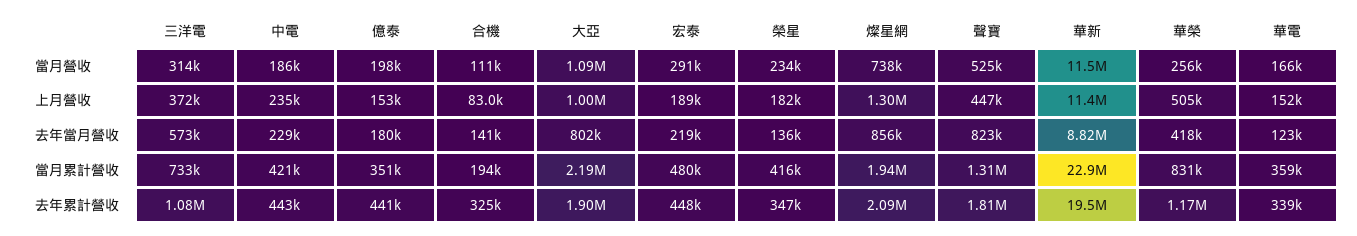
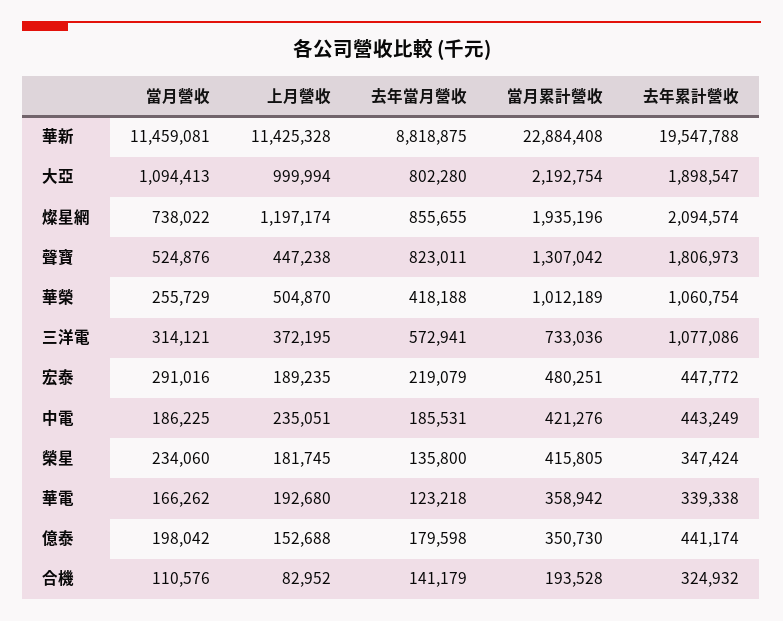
  {
    "三洋電": {
      "當月營收": 314121,
      "上月營收": 372195,
      "去年當月營收": 572941,
      "當月累計營收": 733036,
      "去年累計營收": 1077086
    },
    "中電": {
      "當月營收": 186225,
      "上月營收": 235051,
-     "去年當月營收": 229000,
+     "去年當月營收": 185531,
      "當月累計營收": 421276,
      "去年累計營收": 443249
    },
    "億泰": {
      "當月營收": 198042,
      "上月營收": 152688,
      "去年當月營收": 179598,
      "當月累計營收": 350730,
      "去年累計營收": 441174
    },
    "合機": {
      "當月營收": 110576,
      "上月營收": 82952,
      "去年當月營收": 141179,
      "當月累計營收": 193528,
      "去年累計營收": 324932
    },
    "大亞": {
      "當月營收": 1094413,
      "上月營收": 999994,
      "去年當月營收": 802280,
      "當月累計營收": 2192754,
      "去年累計營收": 1898547
    },
    "宏泰": {
      "當月營收": 291016,
      "上月營收": 189235,
      "去年當月營收": 219079,
      "當月累計營收": 480251,
      "去年累計營收": 447772
    },
    "榮星": {
      "當月營收": 234060,
      "上月營收": 181745,
      "去年當月營收": 135800,
      "當月累計營收": 415805,
      "去年累計營收": 347424
    },
    "燦星網": {
      "當月營收": 738022,
-     "上月營收": 1300000,
+     "上月營收": 1197174,
      "去年當月營收": 855655,
      "當月累計營收": 1935196,
      "去年累計營收": 2094574
    },
    "聲寶": {
      "當月營收": 524876,
      "上月營收": 447238,
      "去年當月營收": 823011,
      "當月累計營收": 1307042,
      "去年累計營收": 1806973
    },
    "華新": {
      "當月營收": 11459081,
      "上月營收": 11425328,
      "去年當月營收": 8818875,
      "當月累計營收": 22884408,
      "去年累計營收": 19547788
    },
    "華榮": {
      "當月營收": 255729,
      "上月營收": 504870,
      "去年當月營收": 418188,
-     "當月累計營收": 831000,
+     "當月累計營收": 1012189,
-     "去年累計營收": 1170000
+     "去年累計營收": 1060754
    },
    "華電": {
      "當月營收": 166262,
-     "上月營收": 152000,
+     "上月營收": 192680,
      "去年當月營收": 123218,
      "當月累計營收": 358942,
      "去年累計營收": 339338
    }
  }

